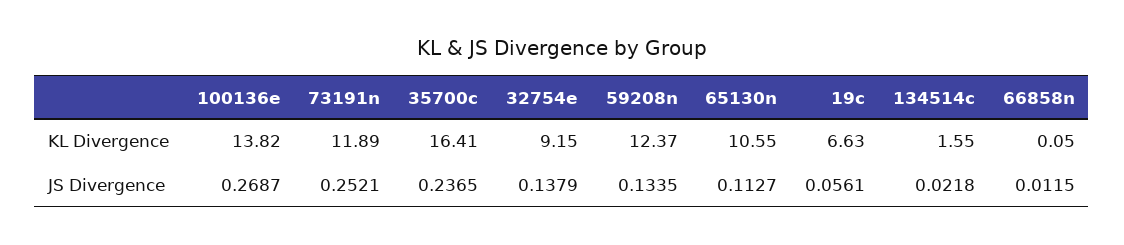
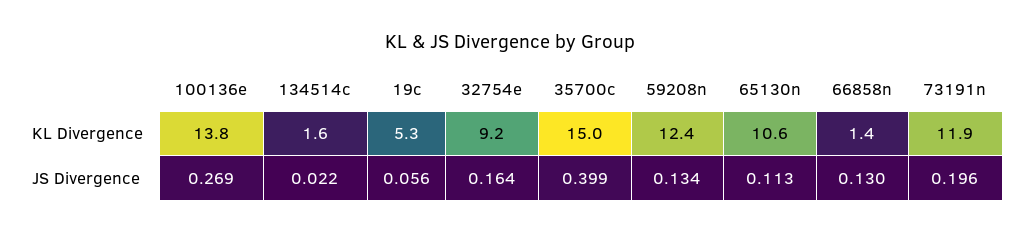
  {
    "100136e": {
      "KL Divergence": 13.82,
      "JS Divergence": 0.2687
    },
    "73191n": {
      "KL Divergence": 11.89,
-     "JS Divergence": 0.2521
+     "JS Divergence": 0.196
    },
    "35700c": {
-     "KL Divergence": 16.41,
+     "KL Divergence": 15,
-     "JS Divergence": 0.2365
+     "JS Divergence": 0.399
    },
    "32754e": {
      "KL Divergence": 9.15,
-     "JS Divergence": 0.1379
+     "JS Divergence": 0.164
    },
    "59208n": {
      "KL Divergence": 12.37,
      "JS Divergence": 0.1335
    },
    "65130n": {
      "KL Divergence": 10.55,
      "JS Divergence": 0.1127
    },
    "19c": {
-     "KL Divergence": 6.63,
+     "KL Divergence": 5.3,
      "JS Divergence": 0.0561
    },
    "134514c": {
      "KL Divergence": 1.55,
      "JS Divergence": 0.0218
    },
    "66858n": {
-     "KL Divergence": 0.05,
+     "KL Divergence": 1.4,
-     "JS Divergence": 0.0115
+     "JS Divergence": 0.13
    }
  }

